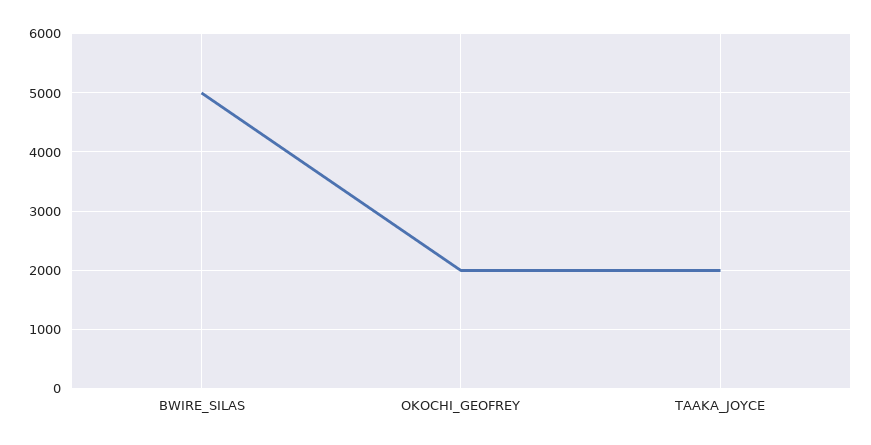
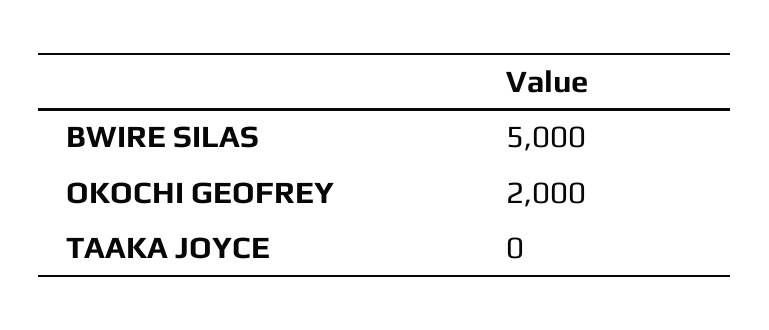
  {
    "BWIRE_SILAS": 5000,
    "OKOCHI_GEOFREY": 2000,
-   "TAAKA_JOYCE": 2000
+   "TAAKA_JOYCE": 0
  }

